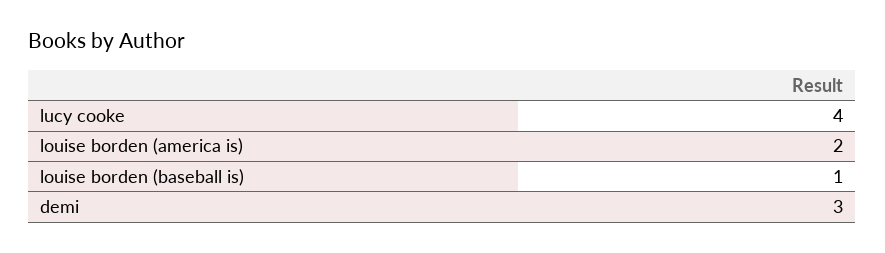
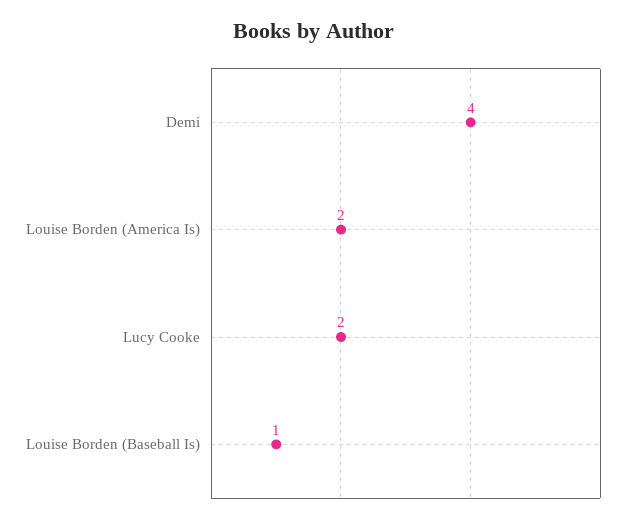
  {
-   "lucy cooke": 4,
+   "lucy cooke": 2,
    "louise borden (america is)": 2,
    "louise borden (baseball is)": 1,
-   "demi": 3
+   "demi": 4
  }

